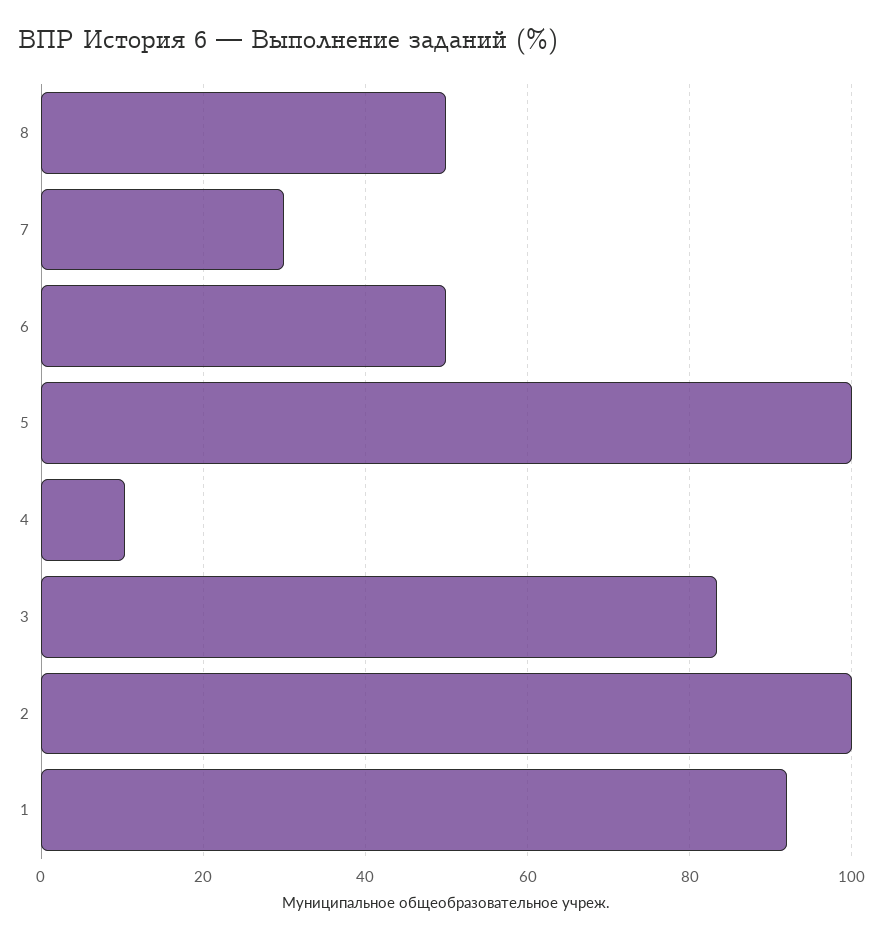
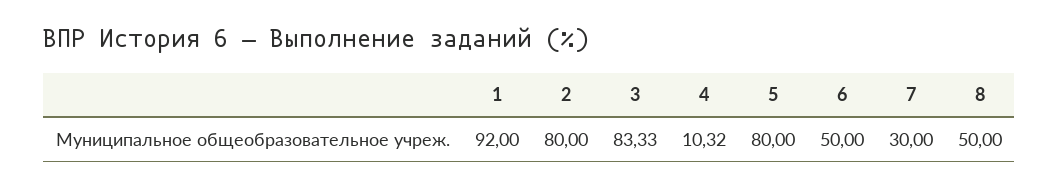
  {
    "8": 50,
    "7": 30,
    "6": 50,
-   "5": 100,
+   "5": 80,
    "4": 10.32,
    "3": 83.33,
-   "2": 100,
+   "2": 80,
    "1": 92
  }

